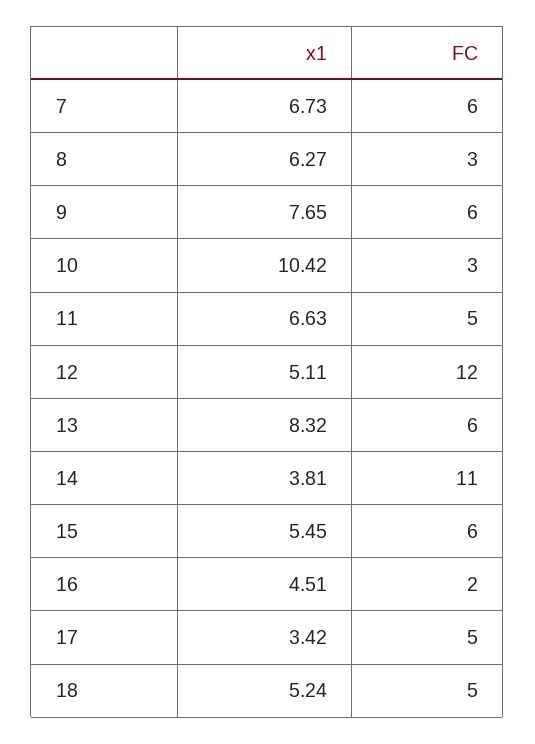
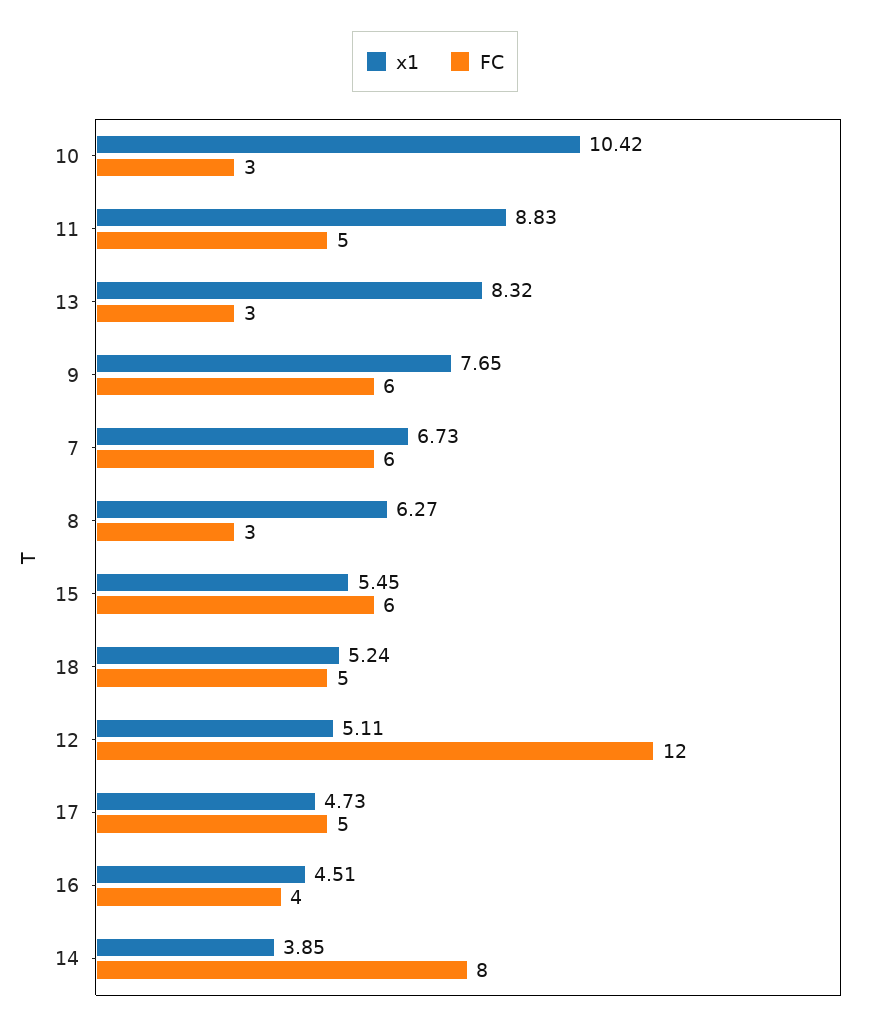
  {
    "x1": {
      "7": 6.73,
      "8": 6.27,
      "9": 7.65,
      "10": 10.42,
-     "11": 6.63,
+     "11": 8.83,
      "12": 5.11,
      "13": 8.32,
-     "14": 3.81,
+     "14": 3.85,
      "15": 5.45,
      "16": 4.51,
-     "17": 3.42,
+     "17": 4.73,
      "18": 5.24
    },
    "FC": {
      "7": 6,
      "8": 3,
      "9": 6,
      "10": 3,
      "11": 5,
      "12": 12,
-     "13": 6,
+     "13": 3,
-     "14": 11,
+     "14": 8,
      "15": 6,
-     "16": 2,
+     "16": 4,
      "17": 5,
      "18": 5
    }
  }

